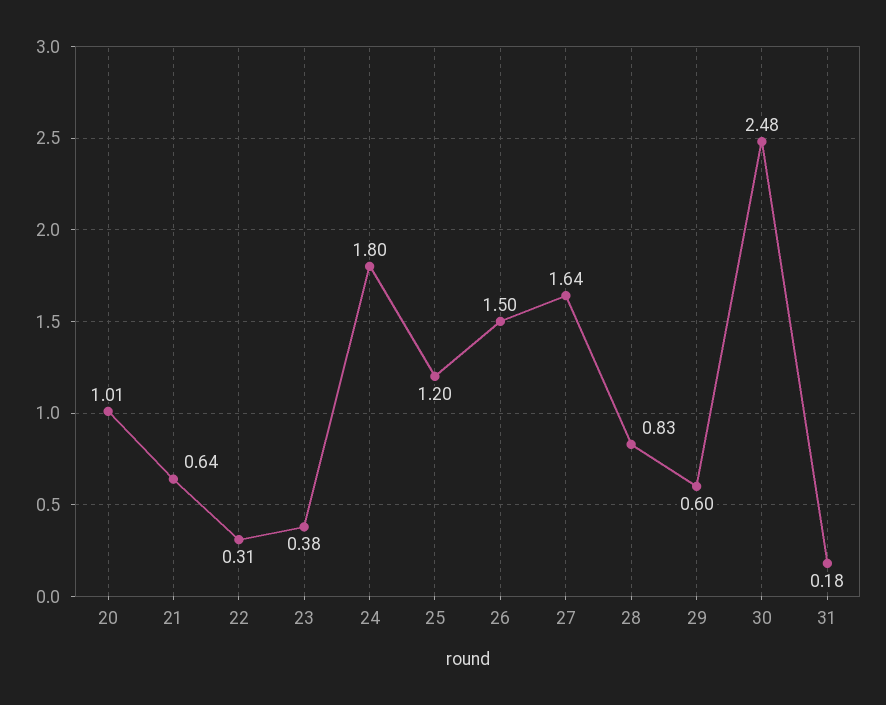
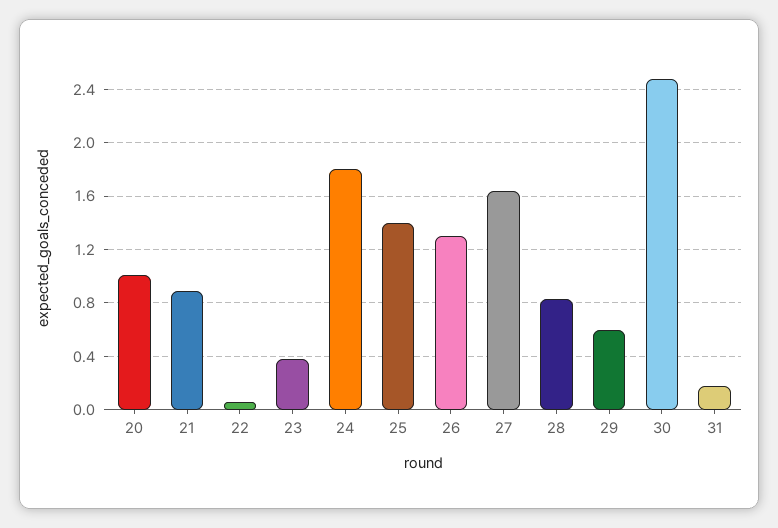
  {
    "20": 1.01,
-   "21": 0.64,
+   "21": 0.9,
-   "22": 0.31,
+   "22": 0.05,
    "23": 0.38,
    "24": 1.8,
-   "25": 1.2,
+   "25": 1.4,
-   "26": 1.5,
+   "26": 1.3,
    "27": 1.64,
    "28": 0.83,
    "29": 0.6,
    "30": 2.48,
    "31": 0.18
  }

